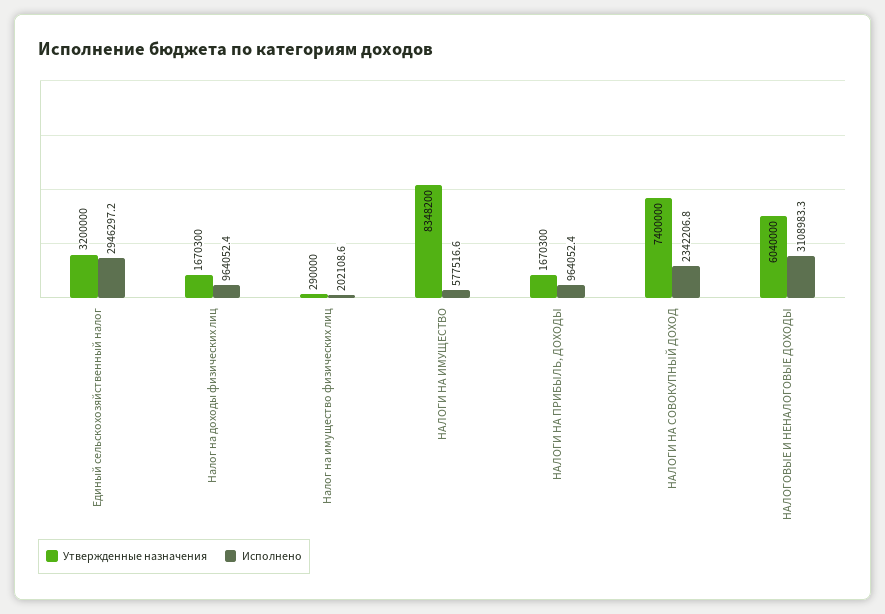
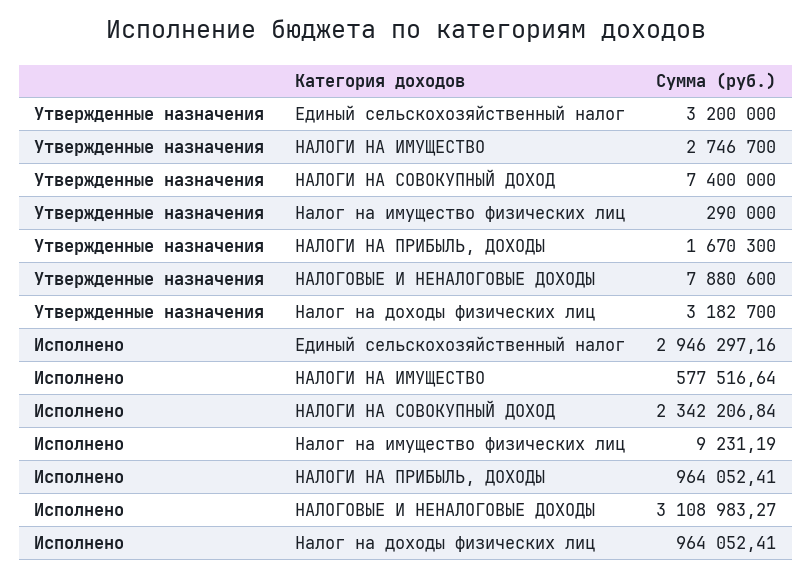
  {
    "Утвержденные назначения": {
      "Единый сельскохозяйственный налог": 3200000,
-     "Налог на доходы физических лиц": 1670300,
+     "Налог на доходы физических лиц": 3182700,
      "Налог на имущество физических лиц": 290000,
-     "НАЛОГИ НА ИМУЩЕСТВО": 8348200,
+     "НАЛОГИ НА ИМУЩЕСТВО": 2746700,
      "НАЛОГИ НА ПРИБЫЛЬ, ДОХОДЫ": 1670300,
      "НАЛОГИ НА СОВОКУПНЫЙ ДОХОД": 7400000,
-     "НАЛОГОВЫЕ И НЕНАЛОГОВЫЕ ДОХОДЫ": 6040000
+     "НАЛОГОВЫЕ И НЕНАЛОГОВЫЕ ДОХОДЫ": 7880600
    },
    "Исполнено": {
      "Единый сельскохозяйственный налог": 2946297.16,
      "Налог на доходы физических лиц": 964052.41,
-     "Налог на имущество физических лиц": 202108.6,
+     "Налог на имущество физических лиц": 9231.19,
      "НАЛОГИ НА ИМУЩЕСТВО": 577516.64,
      "НАЛОГИ НА ПРИБЫЛЬ, ДОХОДЫ": 964052.41,
      "НАЛОГИ НА СОВОКУПНЫЙ ДОХОД": 2342206.84,
      "НАЛОГОВЫЕ И НЕНАЛОГОВЫЕ ДОХОДЫ": 3108983.27
    }
  }

